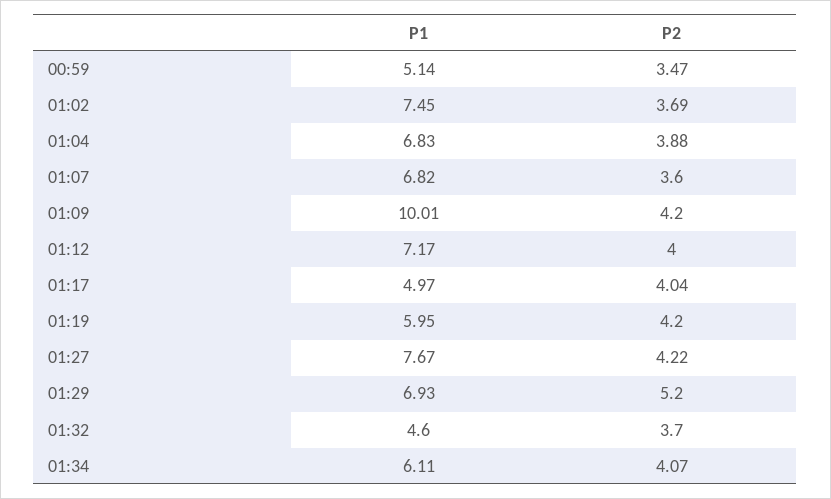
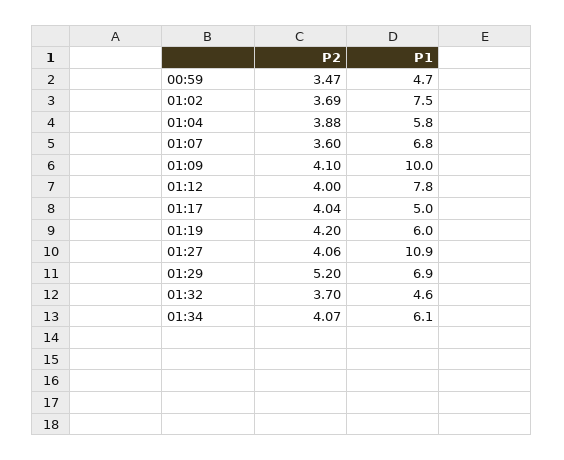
  {
    "P1": {
-     "00:59": 5.14,
+     "00:59": 4.7,
      "01:02": 7.45,
-     "01:04": 6.83,
+     "01:04": 5.8,
      "01:07": 6.82,
      "01:09": 10.01,
-     "01:12": 7.17,
+     "01:12": 7.8,
      "01:17": 4.97,
      "01:19": 5.95,
-     "01:27": 7.67,
+     "01:27": 10.9,
      "01:29": 6.93,
      "01:32": 4.6,
      "01:34": 6.11
    },
    "P2": {
      "00:59": 3.47,
      "01:02": 3.69,
      "01:04": 3.88,
      "01:07": 3.6,
-     "01:09": 4.2,
+     "01:09": 4.1,
      "01:12": 4,
      "01:17": 4.04,
      "01:19": 4.2,
-     "01:27": 4.22,
+     "01:27": 4.06,
      "01:29": 5.2,
      "01:32": 3.7,
      "01:34": 4.07
    }
  }

